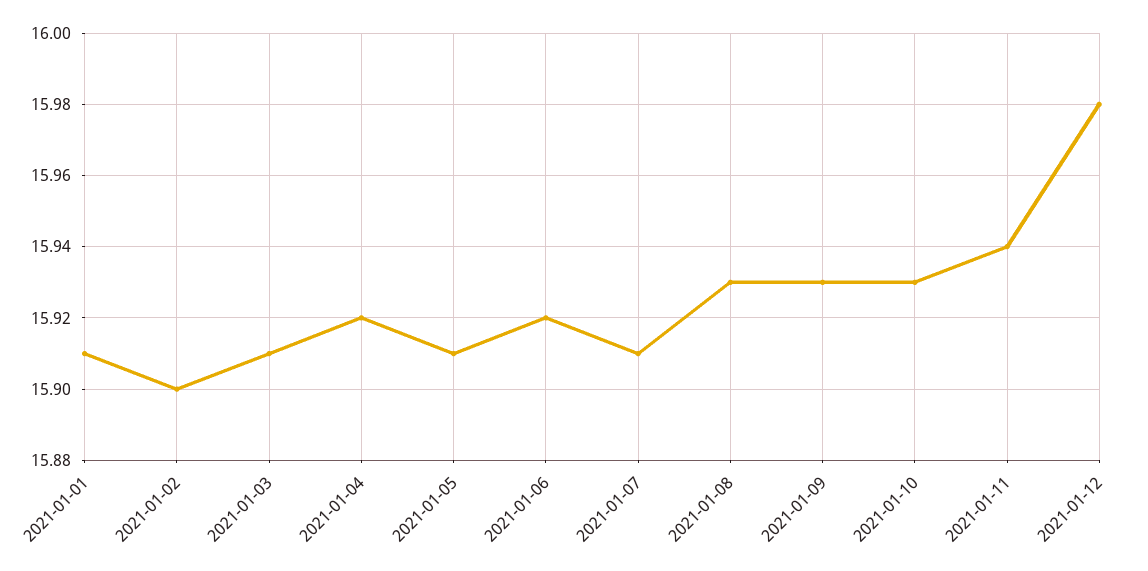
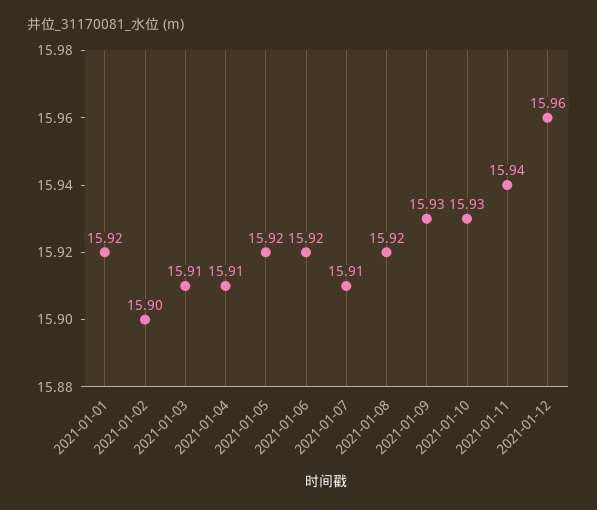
  {
-   "2021-01-01": 15.91,
+   "2021-01-01": 15.92,
    "2021-01-02": 15.9,
    "2021-01-03": 15.91,
-   "2021-01-04": 15.92,
+   "2021-01-04": 15.91,
-   "2021-01-05": 15.91,
+   "2021-01-05": 15.92,
    "2021-01-06": 15.92,
    "2021-01-07": 15.91,
-   "2021-01-08": 15.93,
+   "2021-01-08": 15.92,
    "2021-01-09": 15.93,
    "2021-01-10": 15.93,
    "2021-01-11": 15.94,
-   "2021-01-12": 15.98
+   "2021-01-12": 15.96
  }

